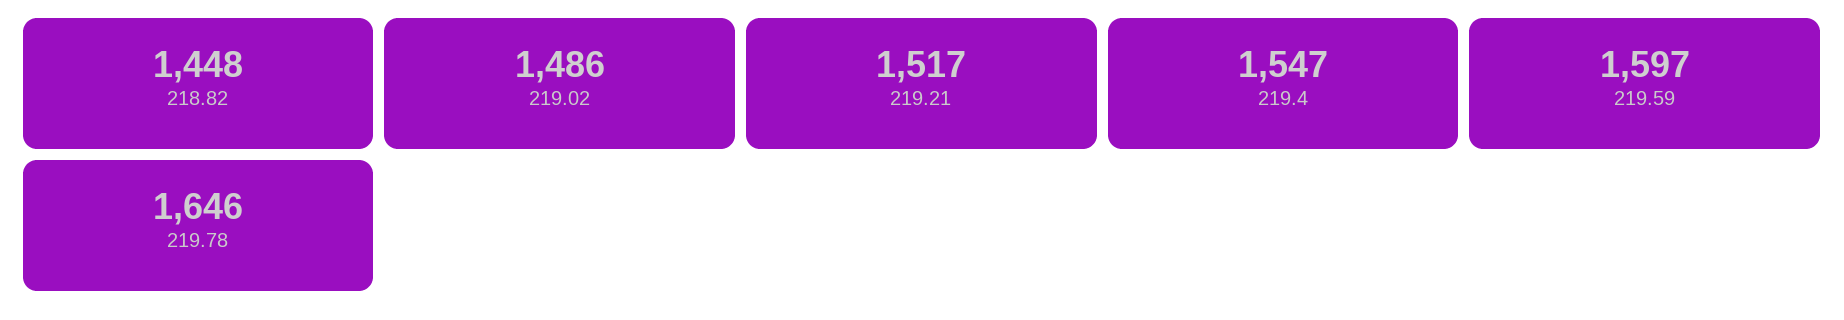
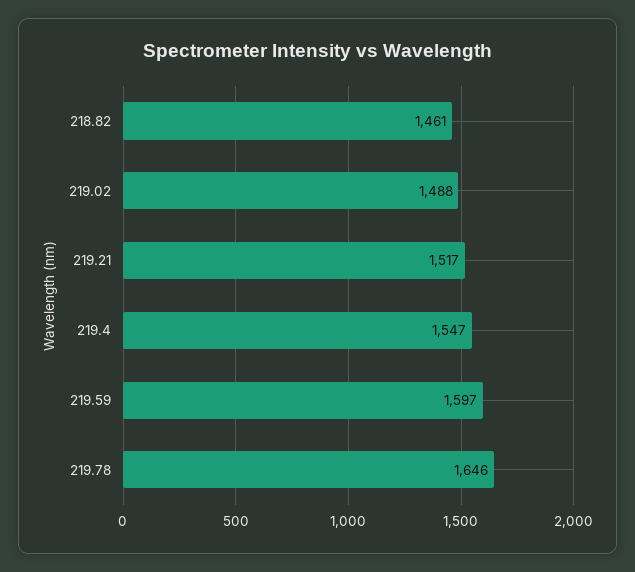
  {
-   "218.82": 1448,
+   "218.82": 1461,
-   "219.02": 1486,
+   "219.02": 1488,
    "219.21": 1517,
    "219.4": 1547,
    "219.59": 1597,
    "219.78": 1646
  }

